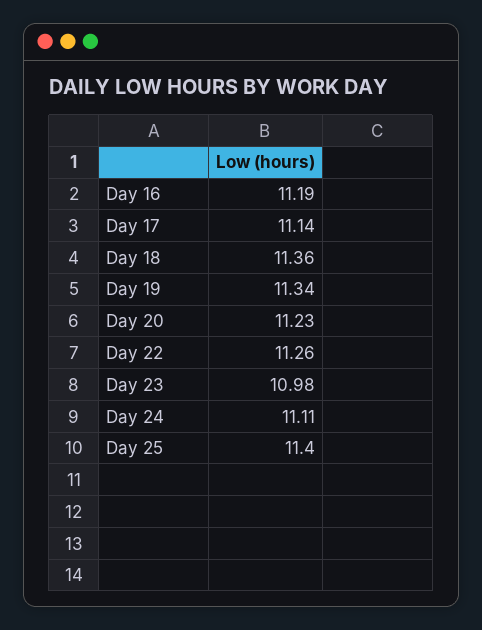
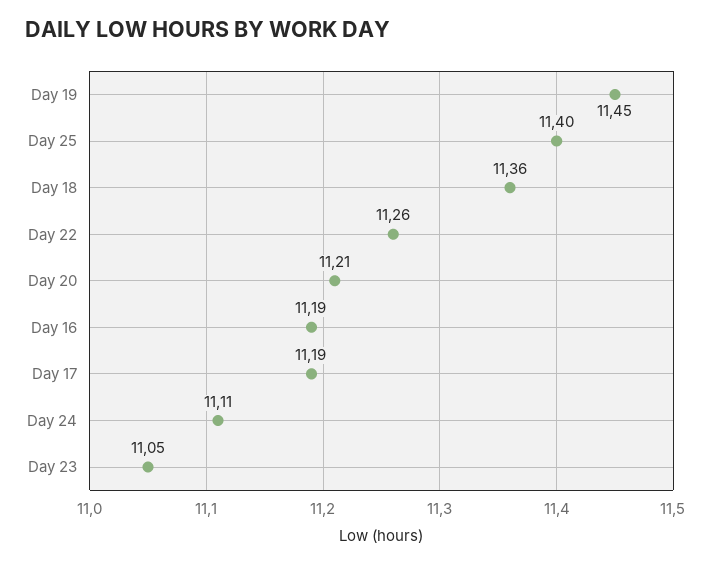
  {
    "Day 16": 11.19,
-   "Day 17": 11.14,
+   "Day 17": 11.19,
    "Day 18": 11.36,
-   "Day 19": 11.34,
+   "Day 19": 11.45,
-   "Day 20": 11.23,
+   "Day 20": 11.21,
    "Day 22": 11.26,
-   "Day 23": 10.98,
+   "Day 23": 11.05,
    "Day 24": 11.11,
    "Day 25": 11.4
  }

